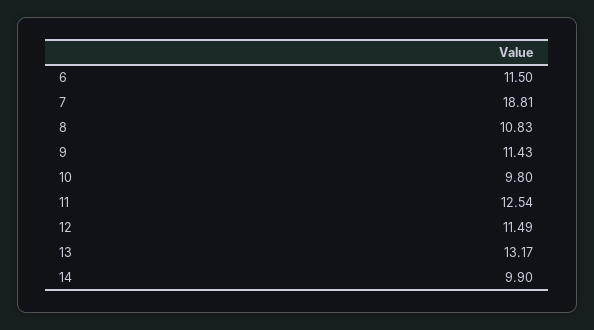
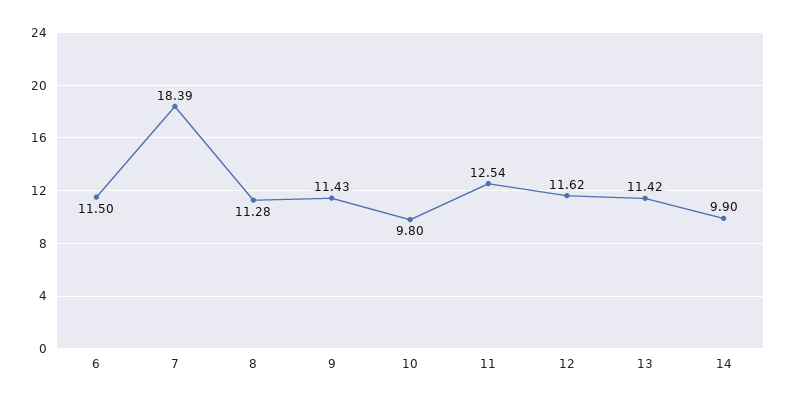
  {
    "6": 11.5,
-   "7": 18.81,
+   "7": 18.39,
-   "8": 10.83,
+   "8": 11.28,
    "9": 11.43,
    "10": 9.8,
    "11": 12.54,
-   "12": 11.49,
+   "12": 11.62,
-   "13": 13.17,
+   "13": 11.42,
    "14": 9.9
  }

